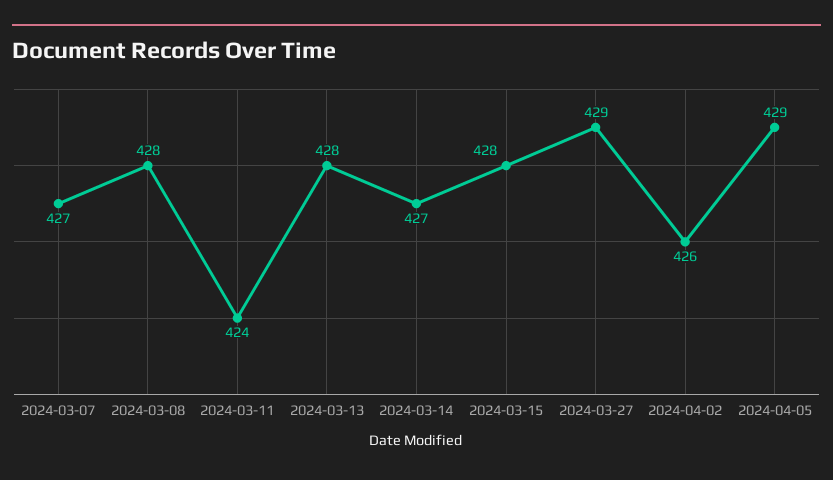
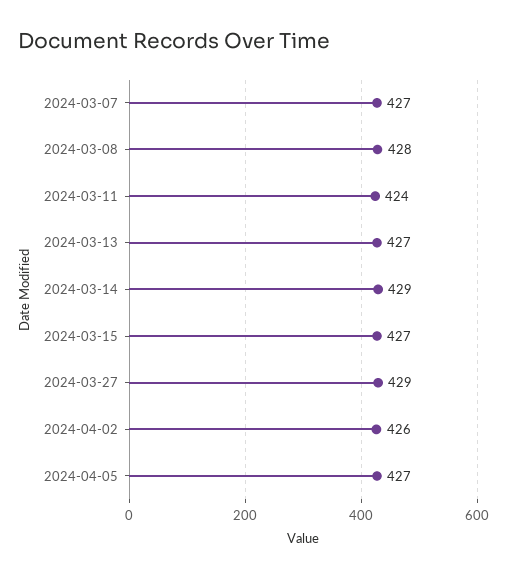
  {
    "2024-03-07": 427,
    "2024-03-08": 428,
    "2024-03-11": 424,
-   "2024-03-13": 428,
+   "2024-03-13": 427,
-   "2024-03-14": 427,
+   "2024-03-14": 429,
-   "2024-03-15": 428,
+   "2024-03-15": 427,
    "2024-03-27": 429,
    "2024-04-02": 426,
-   "2024-04-05": 429
+   "2024-04-05": 427
  }

